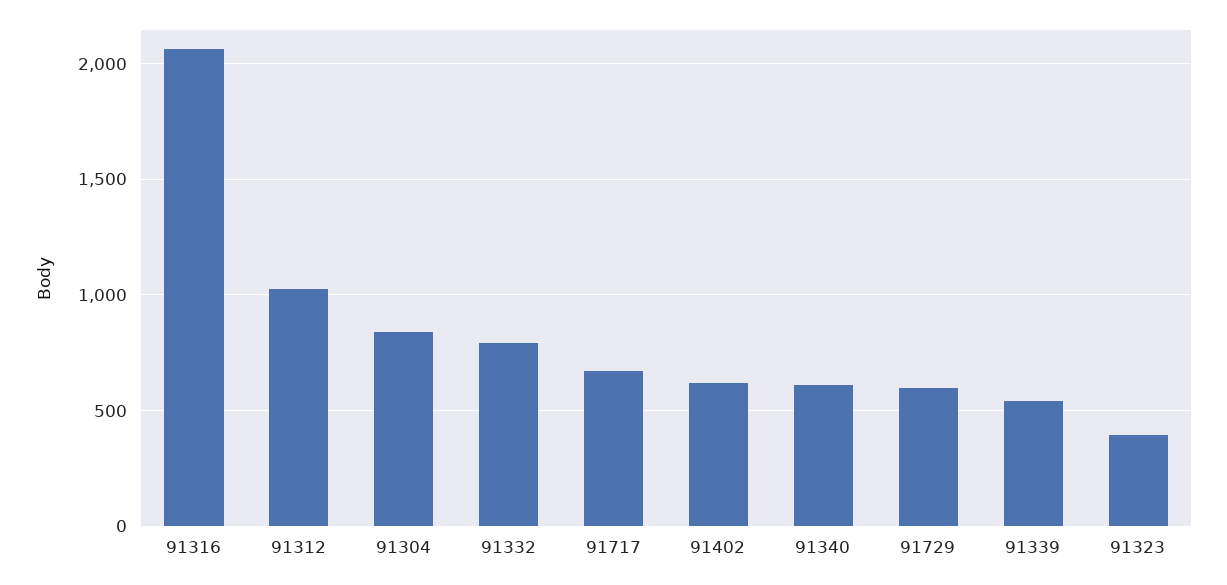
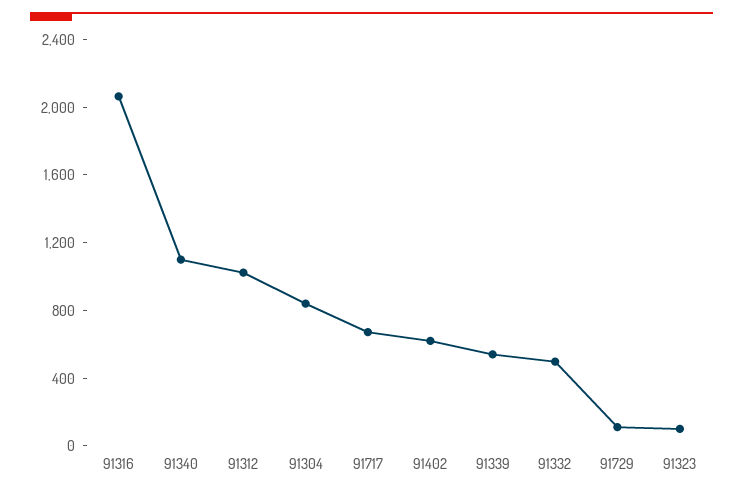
  {
    "91316": 2050,
    "91312": 1000,
    "91304": 850,
-   "91332": 800,
+   "91332": 500,
    "91717": 650,
    "91402": 600,
-   "91340": 600,
+   "91340": 1100,
-   "91729": 600,
+   "91729": 100,
    "91339": 550,
-   "91323": 400
+   "91323": 100
  }

